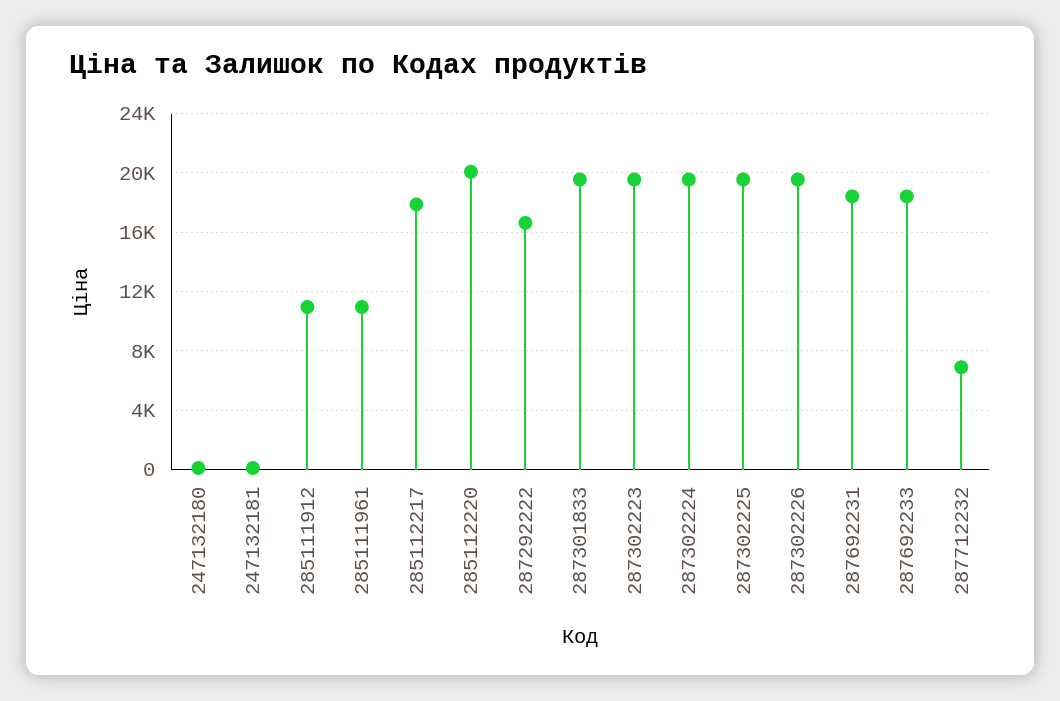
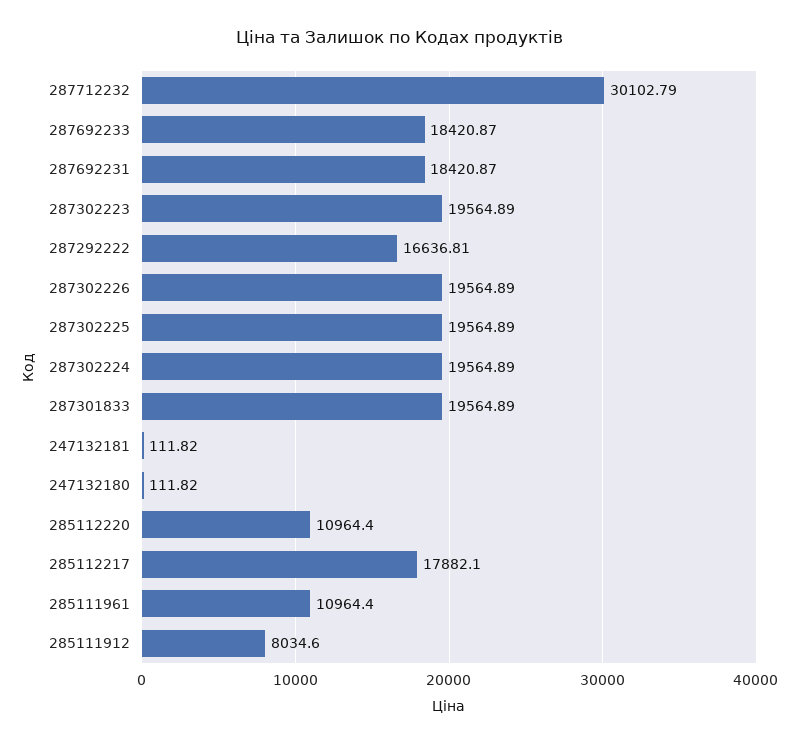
  {
    "247132180": 111.82,
    "247132181": 111.82,
-   "285111912": 11000,
+   "285111912": 8034.6,
    "285111961": 10964.4,
    "285112217": 17882.1,
-   "285112220": 20000,
+   "285112220": 10964.4,
    "287292222": 16636.81,
    "287301833": 19564.89,
    "287302223": 19564.89,
    "287302224": 19564.89,
    "287302225": 19564.89,
    "287302226": 19564.89,
    "287692231": 18420.87,
    "287692233": 18420.87,
-   "287712232": 7000
+   "287712232": 30102.79
  }

